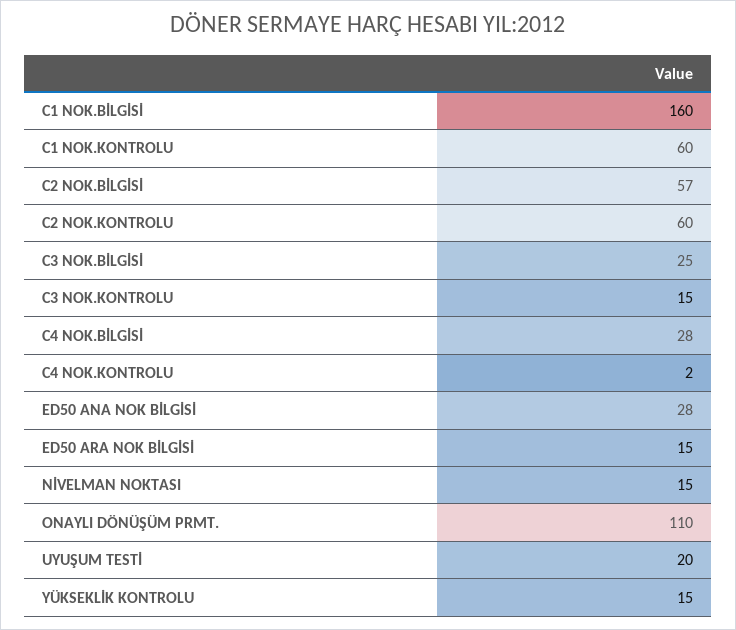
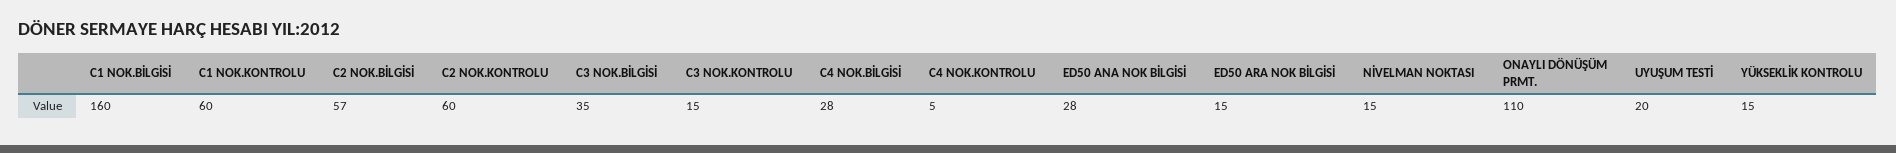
  {
    "C1 NOK.BİLGİSİ": 160,
    "C1 NOK.KONTROLU": 60,
    "C2 NOK.BİLGİSİ": 57,
    "C2 NOK.KONTROLU": 60,
-   "C3 NOK.BİLGİSİ": 25,
+   "C3 NOK.BİLGİSİ": 35,
    "C3 NOK.KONTROLU": 15,
    "C4 NOK.BİLGİSİ": 28,
-   "C4 NOK.KONTROLU": 2,
+   "C4 NOK.KONTROLU": 5,
    "ED50 ANA NOK BİLGİSİ": 28,
    "ED50 ARA NOK BİLGİSİ": 15,
    "NİVELMAN NOKTASI": 15,
    "ONAYLI DÖNÜŞÜM PRMT.": 110,
    "UYUŞUM TESTİ": 20,
    "YÜKSEKLİK KONTROLU": 15
  }

